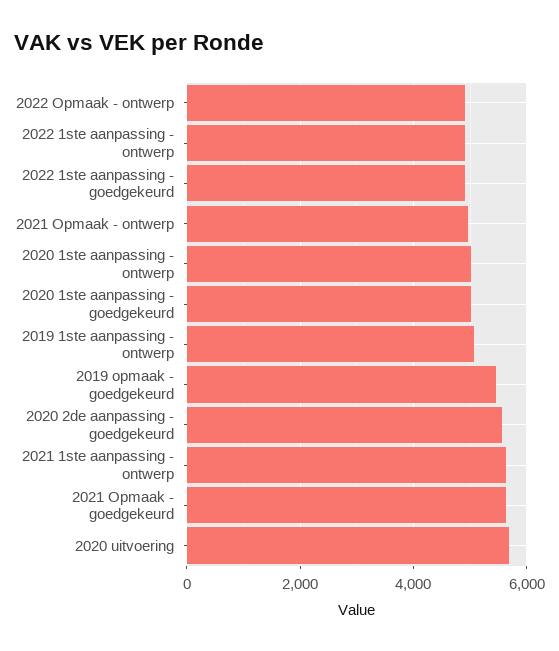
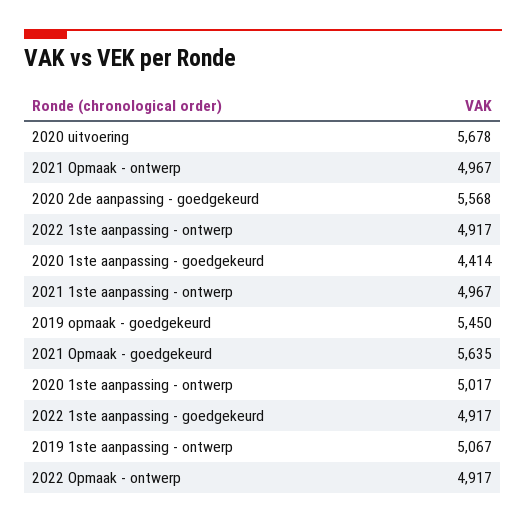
  {
    "2022 Opmaak - ontwerp": 4917,
    "2022 1ste aanpassing - ontwerp": 4917,
    "2022 1ste aanpassing - goedgekeurd": 4917,
    "2021 Opmaak - ontwerp": 4967,
    "2020 1ste aanpassing - ontwerp": 5017,
-   "2020 1ste aanpassing - goedgekeurd": 5000,
+   "2020 1ste aanpassing - goedgekeurd": 4414,
    "2019 1ste aanpassing - ontwerp": 5067,
    "2019 opmaak - goedgekeurd": 5450,
    "2020 2de aanpassing - goedgekeurd": 5568,
-   "2021 1ste aanpassing - ontwerp": 5600,
+   "2021 1ste aanpassing - ontwerp": 4967,
    "2021 Opmaak - goedgekeurd": 5635,
    "2020 uitvoering": 5678
  }

